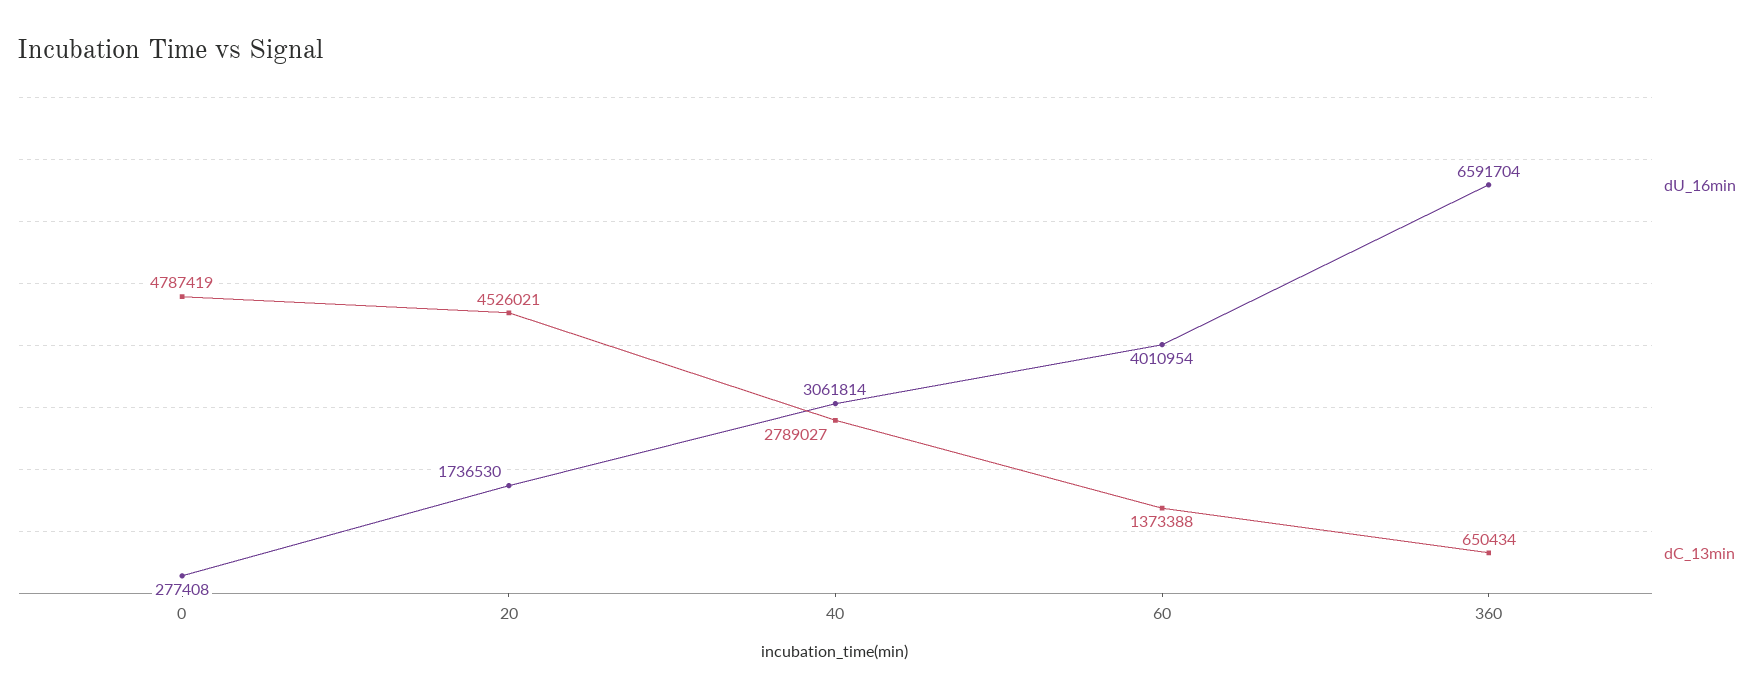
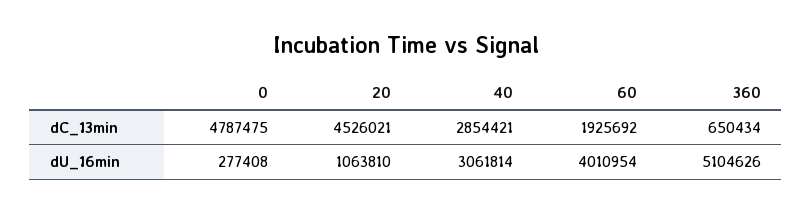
  {
    "dU_16min": {
      "0": 277408,
-     "20": 1736530,
+     "20": 1063810,
      "40": 3061814,
      "60": 4010954,
-     "360": 6591704
+     "360": 5104626
    },
    "dC_13min": {
-     "0": 4787419,
+     "0": 4787475,
      "20": 4526021,
-     "40": 2789027,
+     "40": 2854421,
-     "60": 1373388,
+     "60": 1925692,
      "360": 650434
    }
  }

